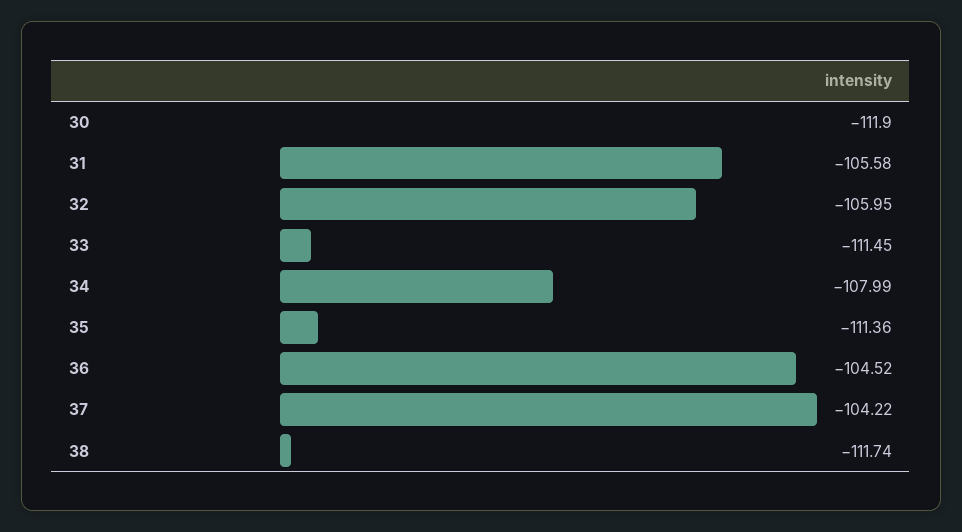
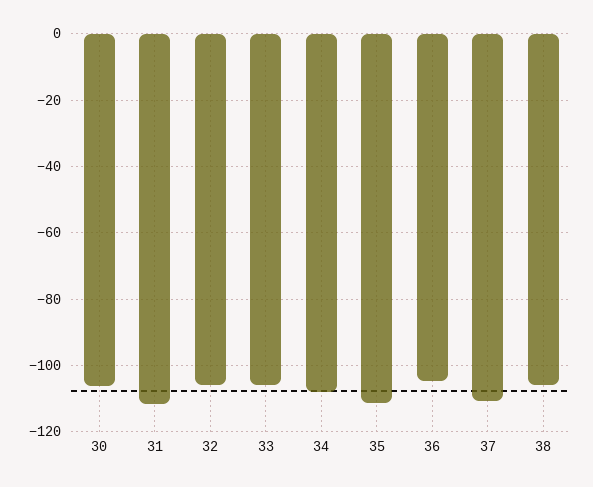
  {
-   "30": -111.9,
+   "30": -106,
-   "31": -105.58,
+   "31": -112,
    "32": -105.95,
-   "33": -111.45,
+   "33": -106,
    "34": -107.99,
    "35": -111.36,
    "36": -104.52,
-   "37": -104.22,
+   "37": -110,
-   "38": -111.74
+   "38": -106
  }

